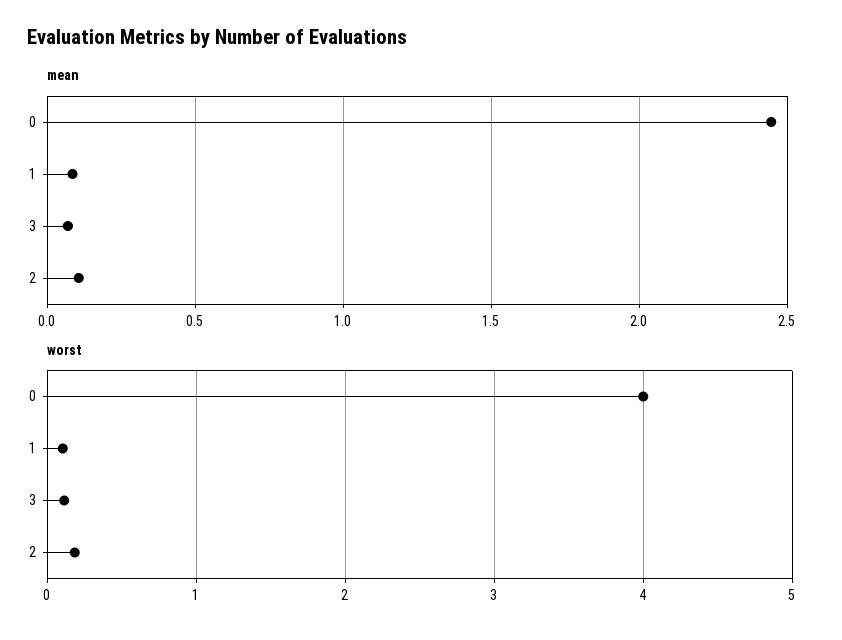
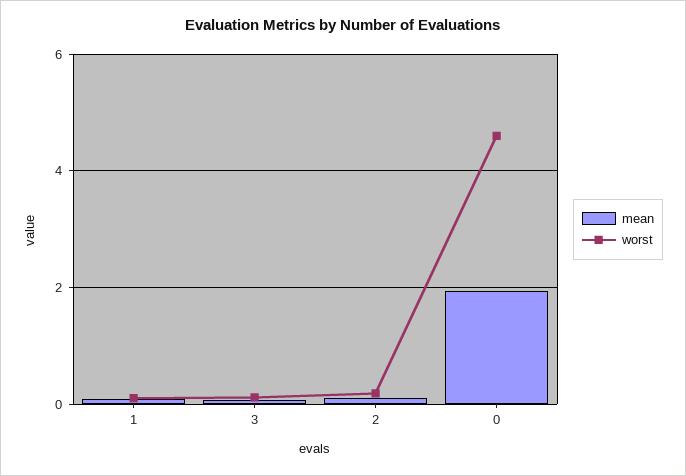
  {
    "mean": {
-     "0": 2.45,
+     "0": 2,
      "1": 0.1,
      "3": 0.05,
      "2": 0.1
    },
    "worst": {
-     "0": 4,
+     "0": 4.6,
      "1": 0.1,
      "3": 0.1,
      "2": 0.2
    }
  }

